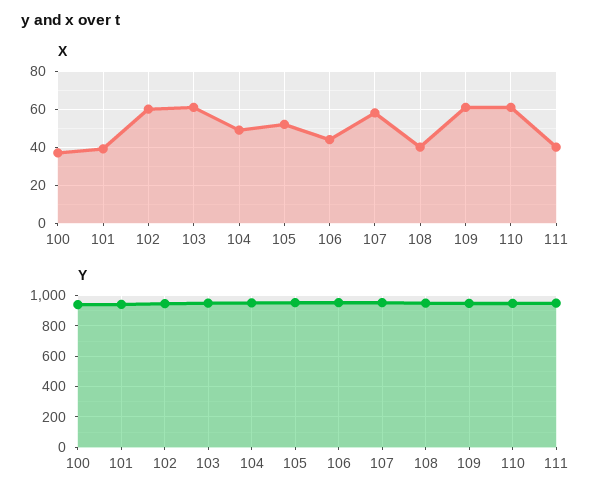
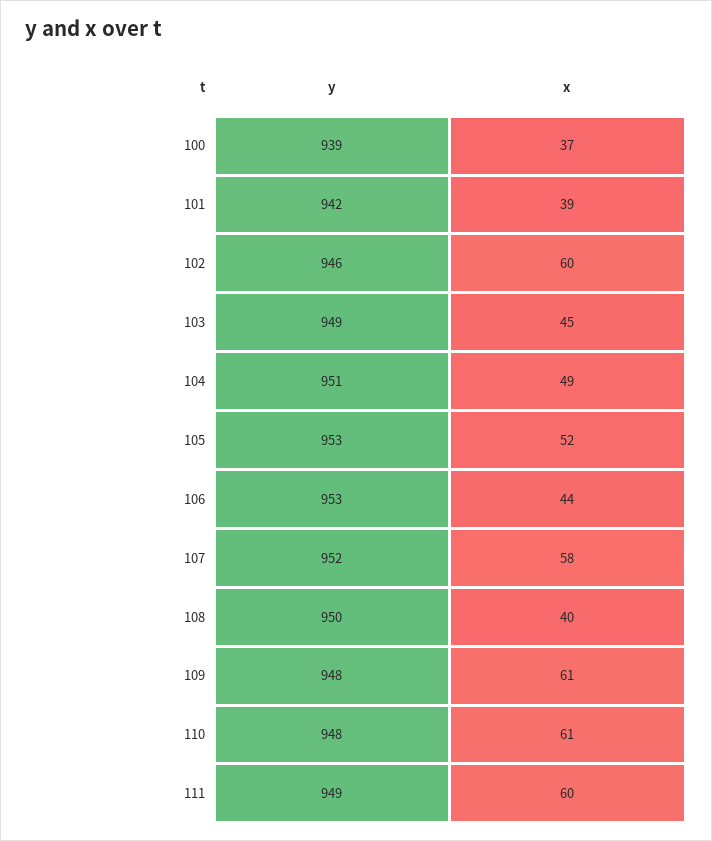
  {
    "X": {
      "100": 37,
      "101": 39,
      "102": 60,
-     "103": 60,
+     "103": 45,
      "104": 49,
      "105": 52,
      "106": 44,
      "107": 58,
      "108": 40,
      "109": 61,
      "110": 61,
-     "111": 40
+     "111": 60
    },
    "Y": {
      "100": 939,
      "101": 942,
      "102": 946,
      "103": 949,
      "104": 951,
      "105": 953,
      "106": 953,
      "107": 952,
      "108": 950,
      "109": 948,
      "110": 948,
      "111": 949
    }
  }

